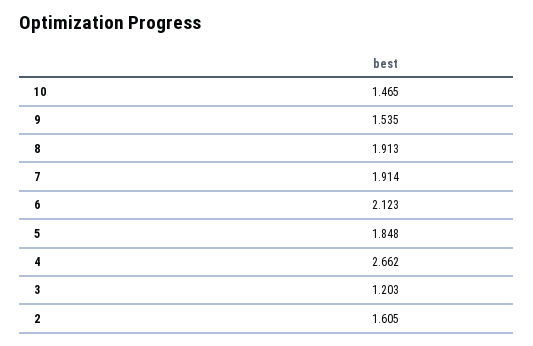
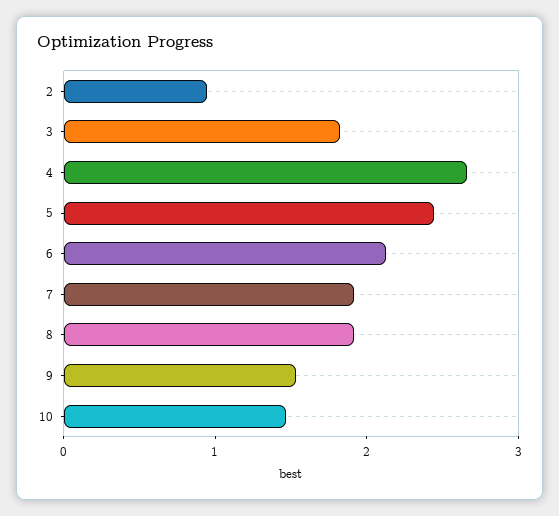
  {
    "10": 1.465,
    "9": 1.535,
    "8": 1.913,
    "7": 1.914,
    "6": 2.123,
-   "5": 1.848,
+   "5": 2.4,
    "4": 2.662,
-   "3": 1.203,
+   "3": 1.8,
-   "2": 1.605
+   "2": 1
  }

